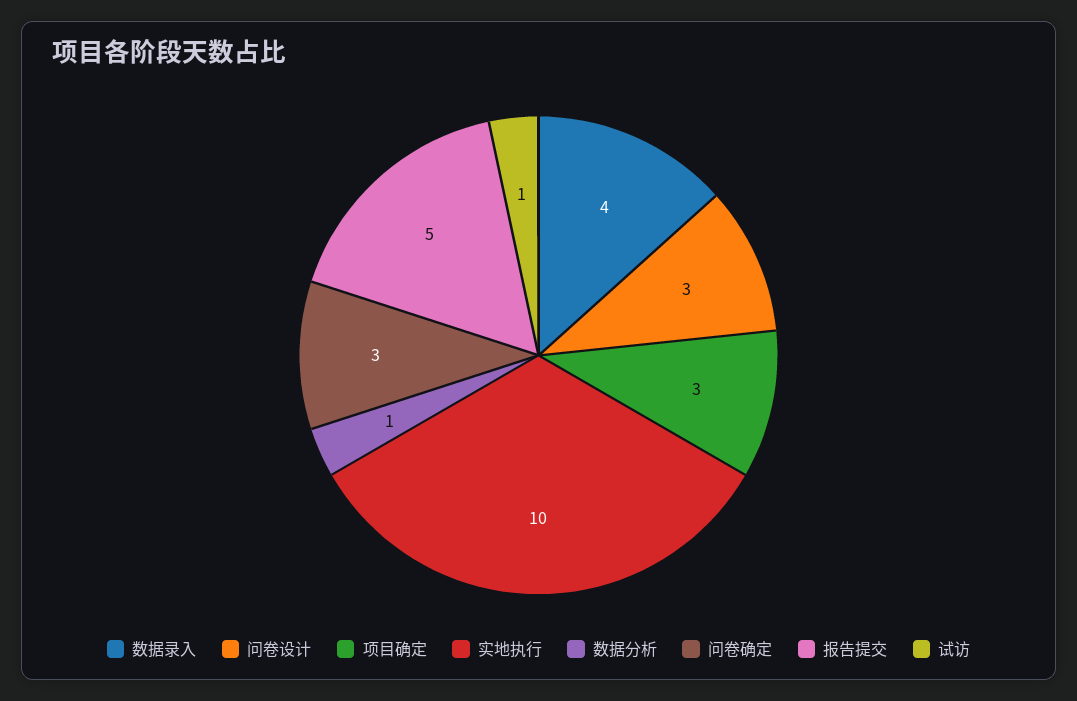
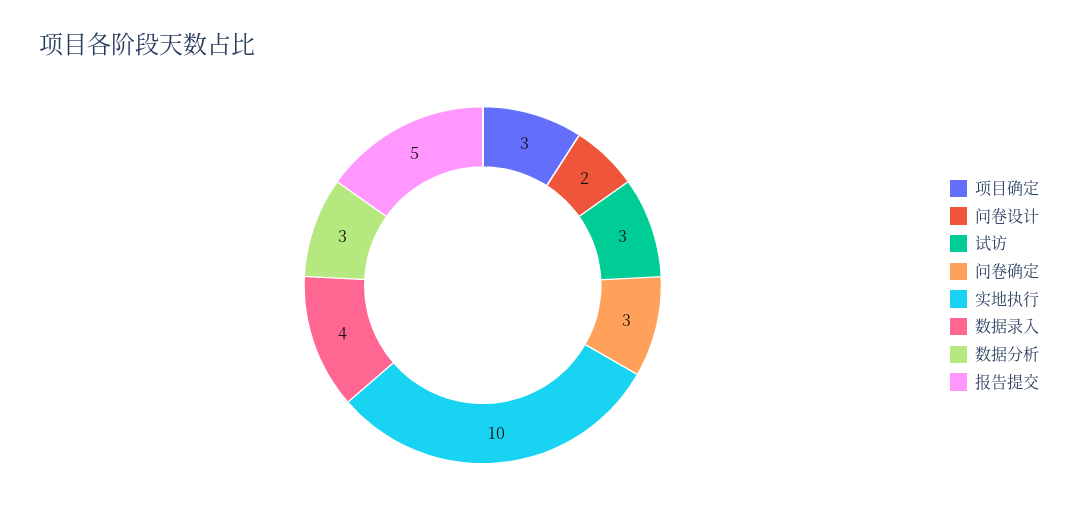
  {
    "数据录入": 4,
-   "问卷设计": 3,
+   "问卷设计": 2,
    "项目确定": 3,
    "实地执行": 10,
-   "数据分析": 1,
+   "数据分析": 3,
    "问卷确定": 3,
    "报告提交": 5,
-   "试访": 1
+   "试访": 3
  }

